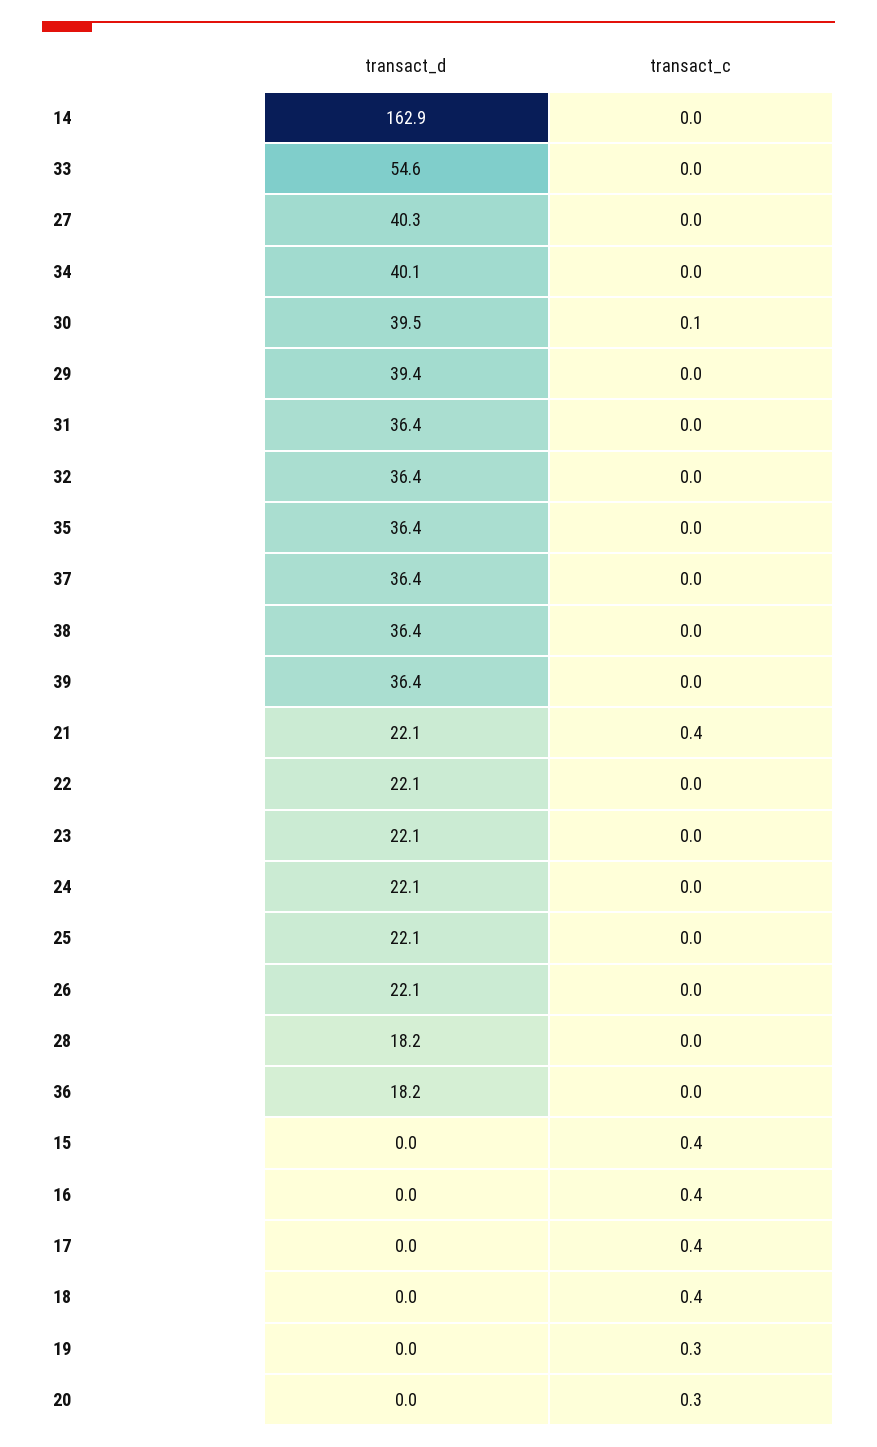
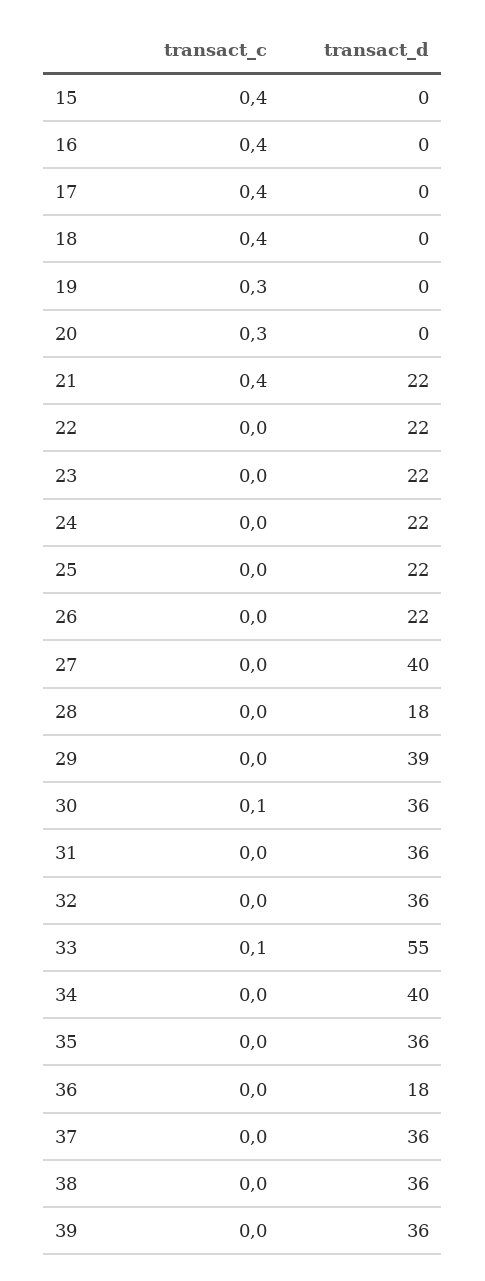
  {
    "transact_d": {
-     "14": 162.9,
      "33": 54.6,
      "27": 40.3,
      "34": 40.1,
-     "30": 39.5,
+     "30": 36,
      "29": 39.4,
      "31": 36.4,
      "32": 36.4,
      "35": 36.4,
      "37": 36.4,
      "38": 36.4,
      "39": 36.4,
      "21": 22.1,
      "22": 22.1,
      "23": 22.1,
      "24": 22.1,
      "25": 22.1,
      "26": 22.1,
      "28": 18.2,
      "36": 18.2,
      "15": 0,
      "16": 0,
      "17": 0,
      "18": 0,
      "19": 0,
      "20": 0
    },
    "transact_c": {
-     "14": 0,
-     "33": 0,
+     "33": 0.1,
      "27": 0,
      "34": 0,
      "30": 0.1,
      "29": 0,
      "31": 0,
      "32": 0,
      "35": 0,
      "37": 0,
      "38": 0,
      "39": 0,
      "21": 0.4,
      "22": 0,
      "23": 0,
      "24": 0,
      "25": 0,
      "26": 0,
      "28": 0,
      "36": 0,
      "15": 0.4,
      "16": 0.4,
      "17": 0.4,
      "18": 0.4,
      "19": 0.3,
      "20": 0.3
    }
  }

